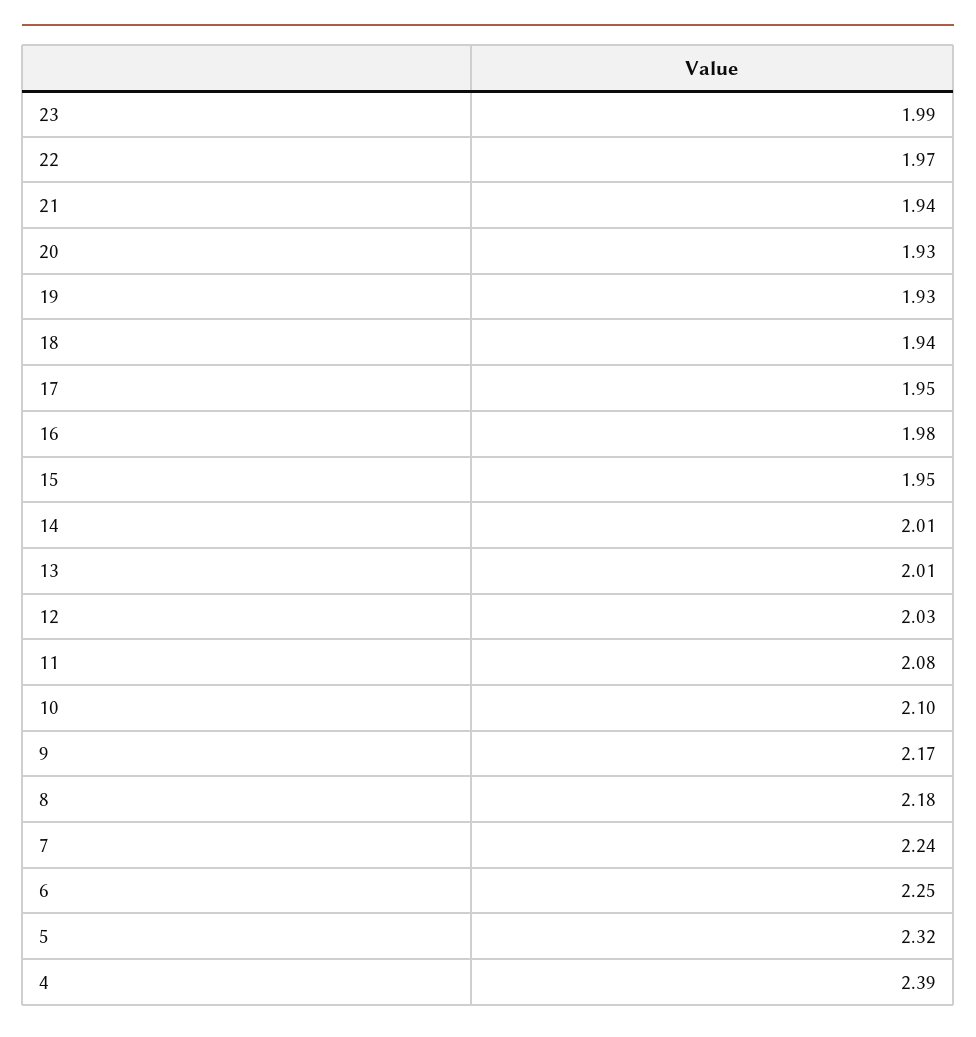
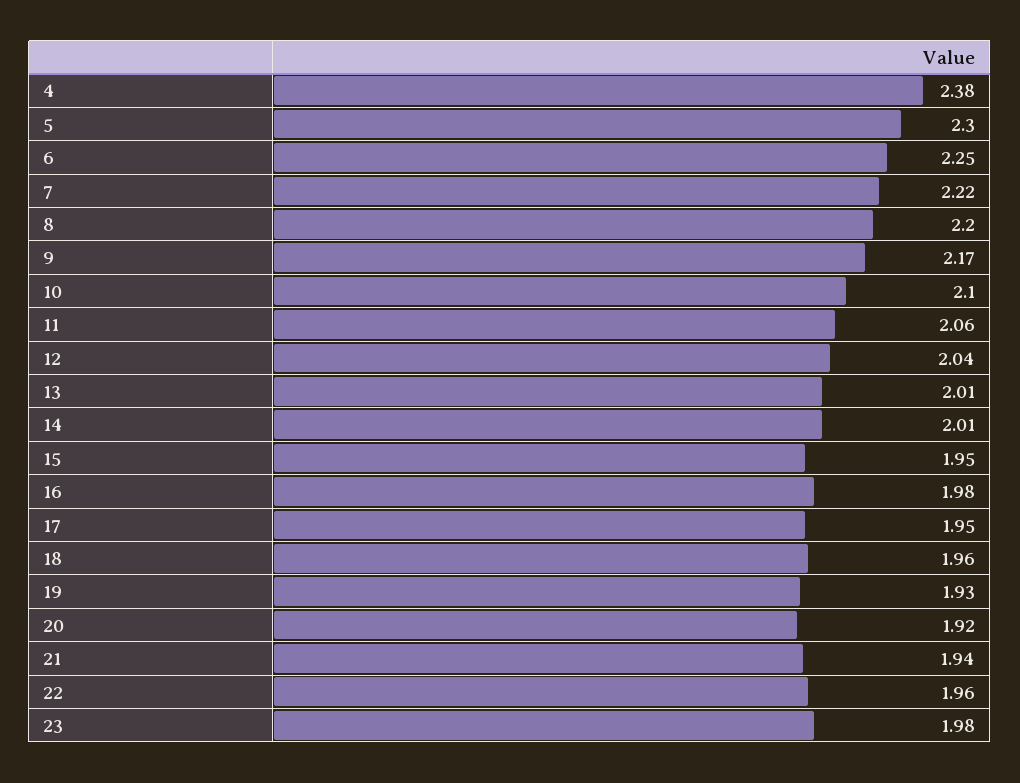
  {
-   "23": 1.99,
+   "23": 1.98,
-   "22": 1.97,
+   "22": 1.96,
    "21": 1.94,
-   "20": 1.93,
+   "20": 1.92,
    "19": 1.93,
-   "18": 1.94,
+   "18": 1.96,
    "17": 1.95,
    "16": 1.98,
    "15": 1.95,
    "14": 2.01,
    "13": 2.01,
-   "12": 2.03,
+   "12": 2.04,
-   "11": 2.08,
+   "11": 2.06,
    "10": 2.1,
    "9": 2.17,
-   "8": 2.18,
+   "8": 2.2,
-   "7": 2.24,
+   "7": 2.22,
    "6": 2.25,
-   "5": 2.32,
+   "5": 2.3,
-   "4": 2.39
+   "4": 2.38
  }

